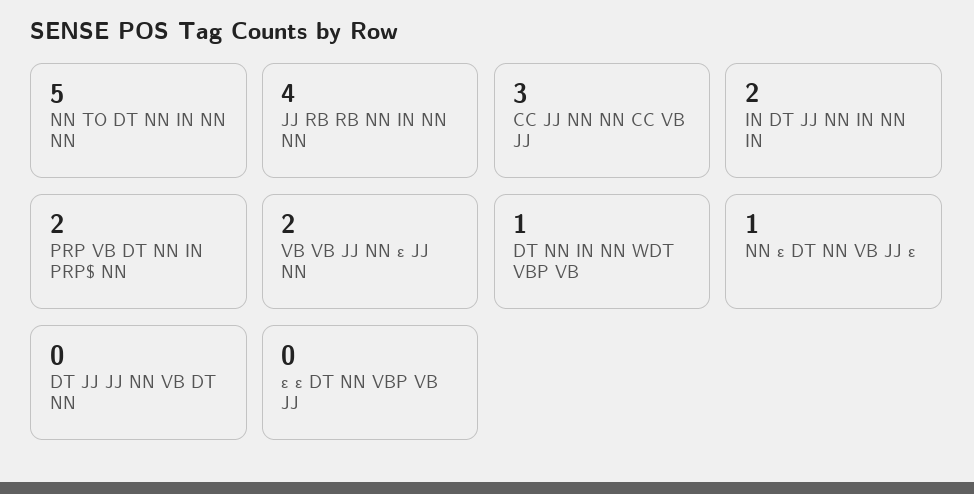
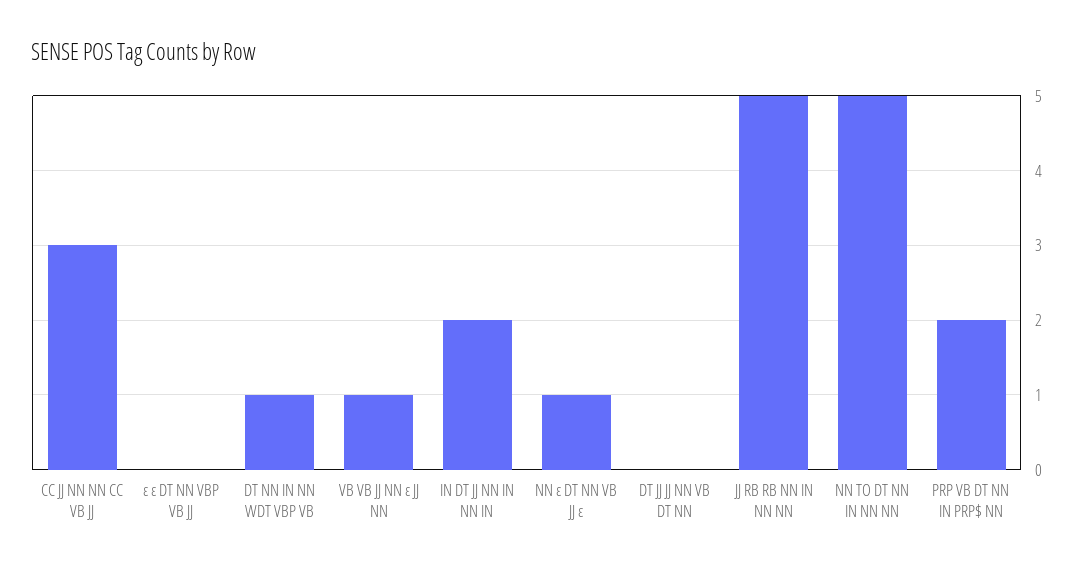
  {
    "NN TO DT NN IN NN NN": 5,
-   "JJ RB RB NN IN NN NN": 4,
+   "JJ RB RB NN IN NN NN": 5,
    "CC JJ NN NN CC VB JJ": 3,
    "IN DT JJ NN IN NN IN": 2,
    "PRP VB DT NN IN PRP$ NN": 2,
-   "VB VB JJ NN ε JJ NN": 2,
+   "VB VB JJ NN ε JJ NN": 1,
    "DT NN IN NN WDT VBP VB": 1,
    "NN ε DT NN VB JJ ε": 1,
    "DT JJ JJ NN VB DT NN": 0,
    "ε ε DT NN VBP VB JJ": 0
  }

